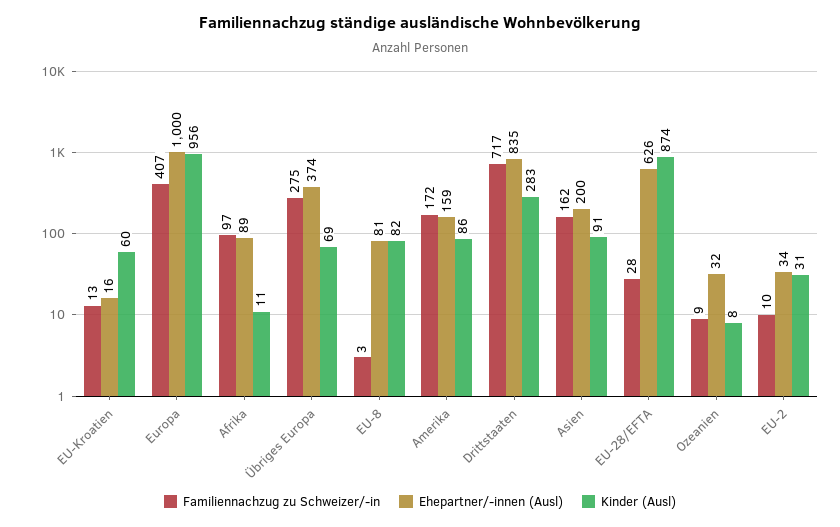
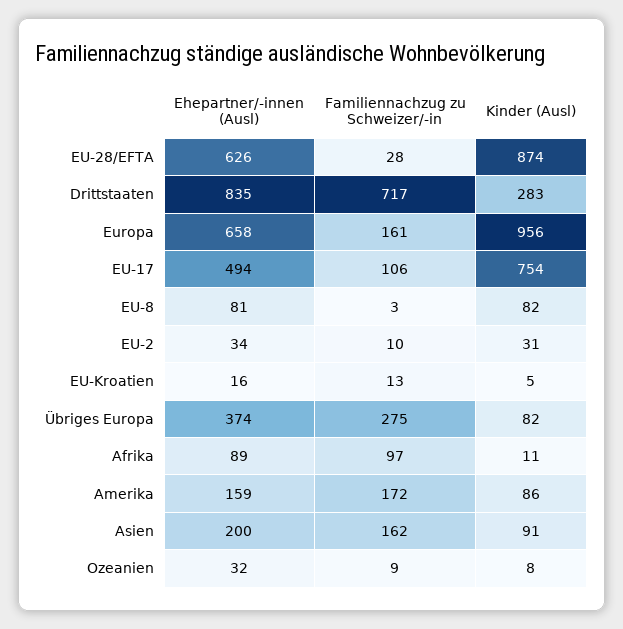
  {
    "Familiennachzug zu Schweizer/-in": {
      "EU-Kroatien": 13,
-     "Europa": 407,
+     "Europa": 161,
      "Afrika": 97,
      "Übriges Europa": 275,
      "EU-8": 3,
      "Amerika": 172,
      "Drittstaaten": 717,
      "Asien": 162,
      "EU-28/EFTA": 28,
      "Ozeanien": 9,
-     "EU-2": 10
+     "EU-2": 10,
+     "EU-17": 106
    },
    "Ehepartner/-innen (Ausl)": {
      "EU-Kroatien": 16,
-     "Europa": 1000,
+     "Europa": 658,
      "Afrika": 89,
      "Übriges Europa": 374,
      "EU-8": 81,
      "Amerika": 159,
      "Drittstaaten": 835,
      "Asien": 200,
      "EU-28/EFTA": 626,
      "Ozeanien": 32,
-     "EU-2": 34
+     "EU-2": 34,
+     "EU-17": 494
    },
    "Kinder (Ausl)": {
-     "EU-Kroatien": 60,
+     "EU-Kroatien": 5,
      "Europa": 956,
      "Afrika": 11,
-     "Übriges Europa": 69,
+     "Übriges Europa": 82,
      "EU-8": 82,
      "Amerika": 86,
      "Drittstaaten": 283,
      "Asien": 91,
      "EU-28/EFTA": 874,
      "Ozeanien": 8,
-     "EU-2": 31
+     "EU-2": 31,
+     "EU-17": 754
    }
  }

